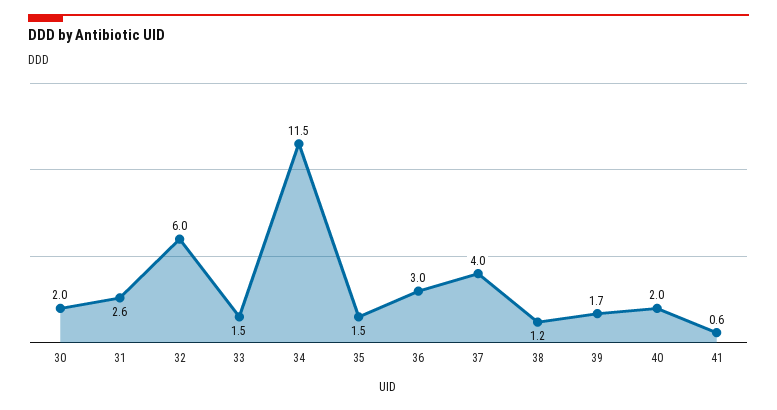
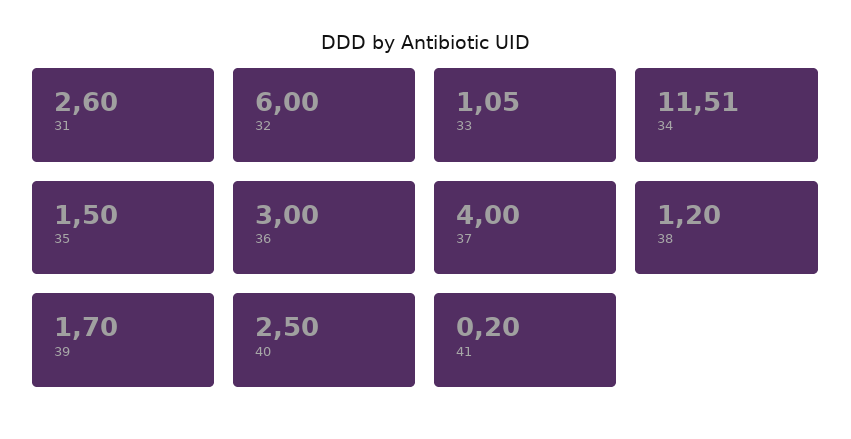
  {
-   "30": 2,
    "31": 2.6,
    "32": 6,
-   "33": 1.5,
+   "33": 1.05,
    "34": 11.51,
    "35": 1.5,
    "36": 3,
    "37": 4,
    "38": 1.2,
    "39": 1.7,
-   "40": 2,
+   "40": 2.5,
-   "41": 0.6
+   "41": 0.2
  }

